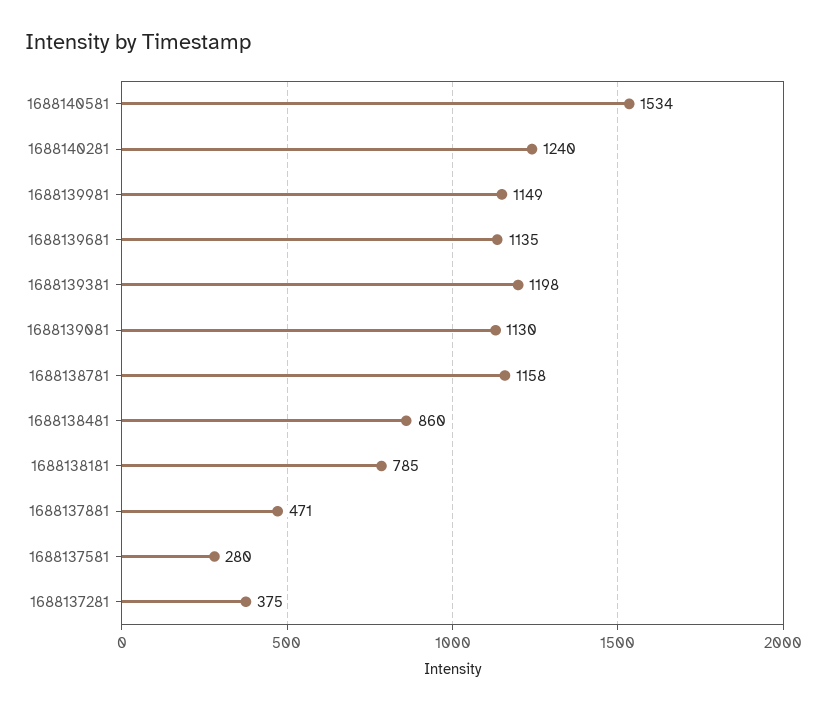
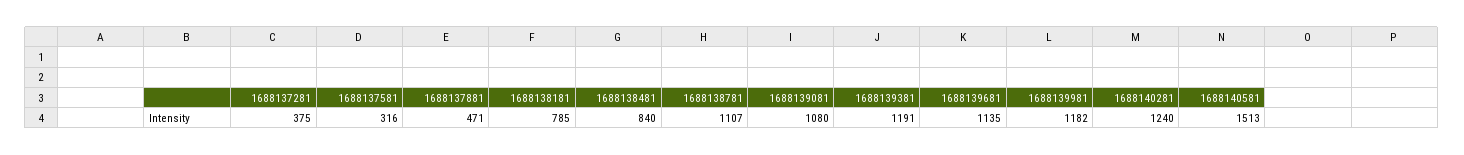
  {
-   "1688140581": 1534,
+   "1688140581": 1513,
    "1688140281": 1240,
-   "1688139981": 1149,
+   "1688139981": 1182,
    "1688139681": 1135,
-   "1688139381": 1198,
+   "1688139381": 1191,
-   "1688139081": 1130,
+   "1688139081": 1080,
-   "1688138781": 1158,
+   "1688138781": 1107,
-   "1688138481": 860,
+   "1688138481": 840,
    "1688138181": 785,
    "1688137881": 471,
-   "1688137581": 280,
+   "1688137581": 316,
    "1688137281": 375
  }

